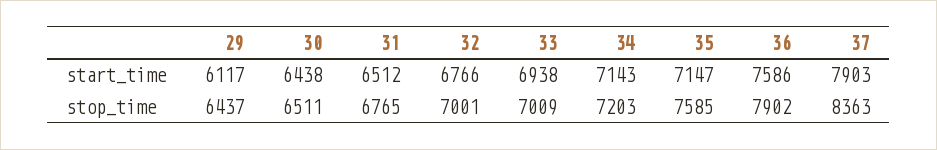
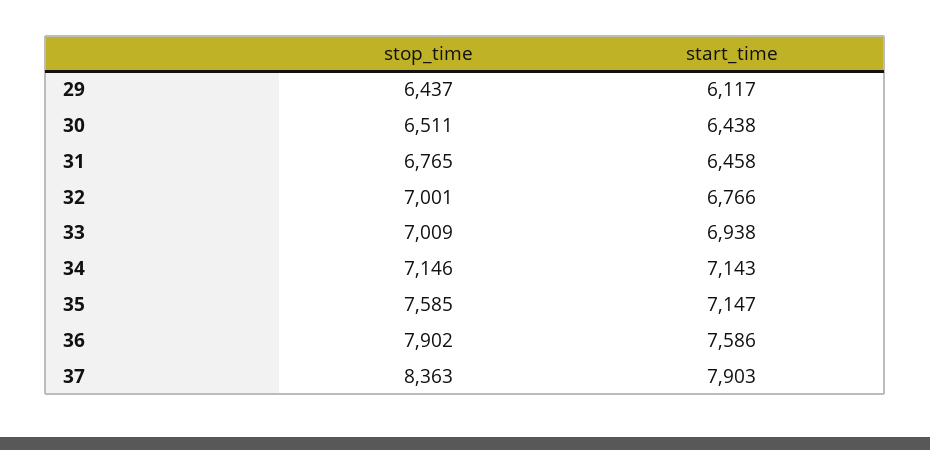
  {
    "29": {
      "start_time": 6117,
      "stop_time": 6437
    },
    "30": {
      "start_time": 6438,
      "stop_time": 6511
    },
    "31": {
-     "start_time": 6512,
+     "start_time": 6458,
      "stop_time": 6765
    },
    "32": {
      "start_time": 6766,
      "stop_time": 7001
    },
    "33": {
      "start_time": 6938,
      "stop_time": 7009
    },
    "34": {
      "start_time": 7143,
-     "stop_time": 7203
+     "stop_time": 7146
    },
    "35": {
      "start_time": 7147,
      "stop_time": 7585
    },
    "36": {
      "start_time": 7586,
      "stop_time": 7902
    },
    "37": {
      "start_time": 7903,
      "stop_time": 8363
    }
  }

